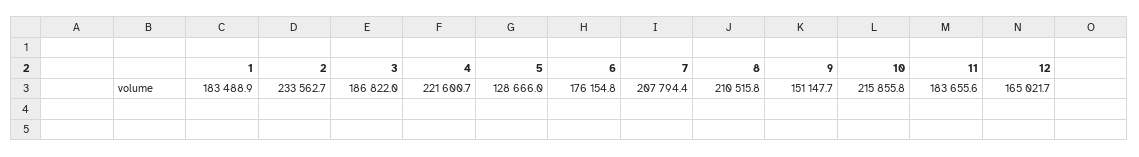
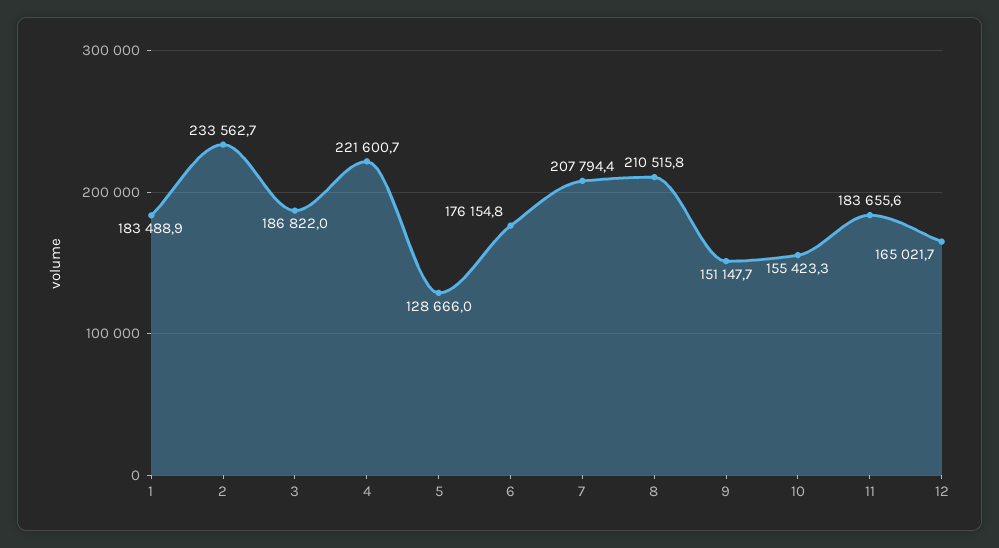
  {
    "1": 183488.9,
    "2": 233562.7,
    "3": 186822,
    "4": 221600.7,
    "5": 128666,
    "6": 176154.8,
    "7": 207794.4,
    "8": 210515.8,
    "9": 151147.7,
-   "10": 215855.8,
+   "10": 155423.3,
    "11": 183655.6,
    "12": 165021.7
  }

